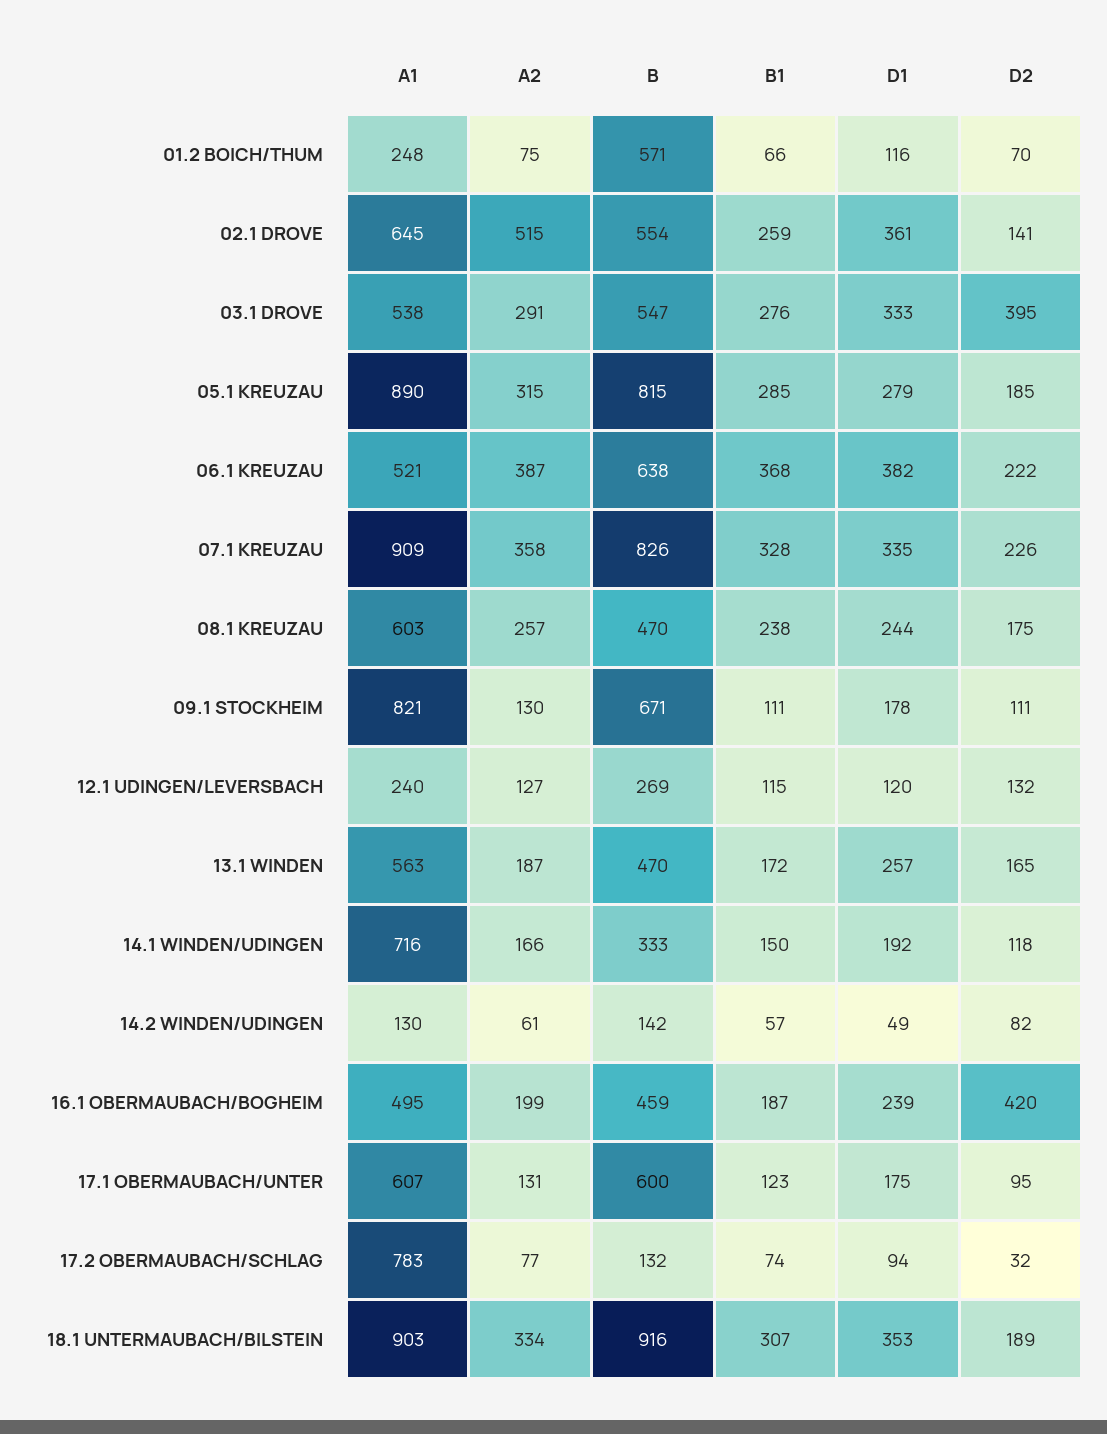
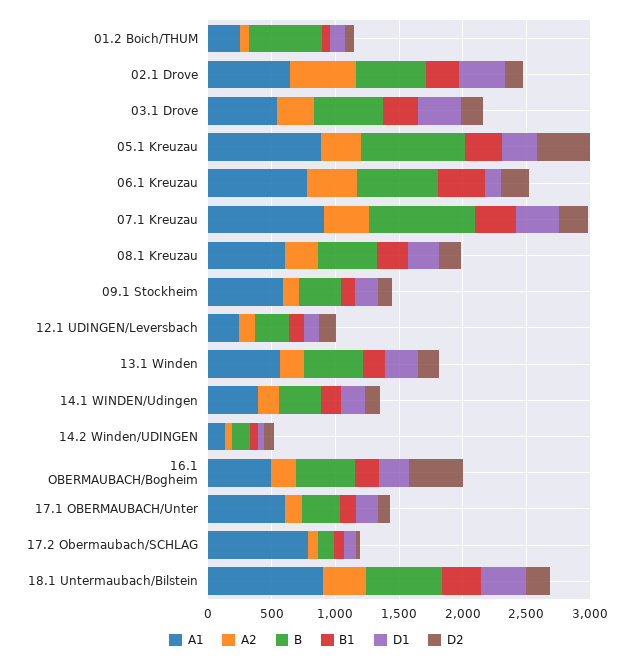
  {
    "A1": {
      "01.2 BOICH/THUM": 248,
      "02.1 DROVE": 645,
      "03.1 DROVE": 538,
      "05.1 KREUZAU": 890,
-     "06.1 KREUZAU": 521,
+     "06.1 KREUZAU": 800,
      "07.1 KREUZAU": 909,
      "08.1 KREUZAU": 603,
-     "09.1 STOCKHEIM": 821,
+     "09.1 STOCKHEIM": 600,
      "12.1 UDINGEN/LEVERSBACH": 240,
      "13.1 WINDEN": 563,
-     "14.1 WINDEN/UDINGEN": 716,
+     "14.1 WINDEN/UDINGEN": 400,
      "14.2 WINDEN/UDINGEN": 130,
      "16.1 OBERMAUBACH/BOGHEIM": 495,
      "17.1 OBERMAUBACH/UNTER": 607,
      "17.2 OBERMAUBACH/SCHLAG": 783,
      "18.1 UNTERMAUBACH/BILSTEIN": 903
    },
    "A2": {
      "01.2 BOICH/THUM": 75,
      "02.1 DROVE": 515,
      "03.1 DROVE": 291,
      "05.1 KREUZAU": 315,
      "06.1 KREUZAU": 387,
      "07.1 KREUZAU": 358,
      "08.1 KREUZAU": 257,
      "09.1 STOCKHEIM": 130,
      "12.1 UDINGEN/LEVERSBACH": 127,
      "13.1 WINDEN": 187,
      "14.1 WINDEN/UDINGEN": 166,
      "14.2 WINDEN/UDINGEN": 61,
      "16.1 OBERMAUBACH/BOGHEIM": 199,
      "17.1 OBERMAUBACH/UNTER": 131,
      "17.2 OBERMAUBACH/SCHLAG": 77,
      "18.1 UNTERMAUBACH/BILSTEIN": 334
    },
    "B": {
      "01.2 BOICH/THUM": 571,
      "02.1 DROVE": 554,
      "03.1 DROVE": 547,
      "05.1 KREUZAU": 815,
      "06.1 KREUZAU": 638,
      "07.1 KREUZAU": 826,
      "08.1 KREUZAU": 470,
-     "09.1 STOCKHEIM": 671,
+     "09.1 STOCKHEIM": 300,
      "12.1 UDINGEN/LEVERSBACH": 269,
      "13.1 WINDEN": 470,
      "14.1 WINDEN/UDINGEN": 333,
      "14.2 WINDEN/UDINGEN": 142,
      "16.1 OBERMAUBACH/BOGHEIM": 459,
-     "17.1 OBERMAUBACH/UNTER": 600,
+     "17.1 OBERMAUBACH/UNTER": 300,
      "17.2 OBERMAUBACH/SCHLAG": 132,
-     "18.1 UNTERMAUBACH/BILSTEIN": 916
+     "18.1 UNTERMAUBACH/BILSTEIN": 600
    },
    "B1": {
      "01.2 BOICH/THUM": 66,
      "02.1 DROVE": 259,
      "03.1 DROVE": 276,
      "05.1 KREUZAU": 285,
      "06.1 KREUZAU": 368,
      "07.1 KREUZAU": 328,
      "08.1 KREUZAU": 238,
      "09.1 STOCKHEIM": 111,
      "12.1 UDINGEN/LEVERSBACH": 115,
      "13.1 WINDEN": 172,
      "14.1 WINDEN/UDINGEN": 150,
      "14.2 WINDEN/UDINGEN": 57,
      "16.1 OBERMAUBACH/BOGHEIM": 187,
      "17.1 OBERMAUBACH/UNTER": 123,
      "17.2 OBERMAUBACH/SCHLAG": 74,
      "18.1 UNTERMAUBACH/BILSTEIN": 307
    },
    "D1": {
      "01.2 BOICH/THUM": 116,
      "02.1 DROVE": 361,
      "03.1 DROVE": 333,
      "05.1 KREUZAU": 279,
-     "06.1 KREUZAU": 382,
+     "06.1 KREUZAU": 100,
      "07.1 KREUZAU": 335,
      "08.1 KREUZAU": 244,
      "09.1 STOCKHEIM": 178,
      "12.1 UDINGEN/LEVERSBACH": 120,
      "13.1 WINDEN": 257,
      "14.1 WINDEN/UDINGEN": 192,
      "14.2 WINDEN/UDINGEN": 49,
      "16.1 OBERMAUBACH/BOGHEIM": 239,
      "17.1 OBERMAUBACH/UNTER": 175,
      "17.2 OBERMAUBACH/SCHLAG": 94,
      "18.1 UNTERMAUBACH/BILSTEIN": 353
    },
    "D2": {
      "01.2 BOICH/THUM": 70,
      "02.1 DROVE": 141,
-     "03.1 DROVE": 395,
+     "03.1 DROVE": 200,
-     "05.1 KREUZAU": 185,
+     "05.1 KREUZAU": 400,
      "06.1 KREUZAU": 222,
      "07.1 KREUZAU": 226,
      "08.1 KREUZAU": 175,
      "09.1 STOCKHEIM": 111,
      "12.1 UDINGEN/LEVERSBACH": 132,
      "13.1 WINDEN": 165,
      "14.1 WINDEN/UDINGEN": 118,
      "14.2 WINDEN/UDINGEN": 82,
      "16.1 OBERMAUBACH/BOGHEIM": 420,
      "17.1 OBERMAUBACH/UNTER": 95,
      "17.2 OBERMAUBACH/SCHLAG": 32,
      "18.1 UNTERMAUBACH/BILSTEIN": 189
    }
  }

